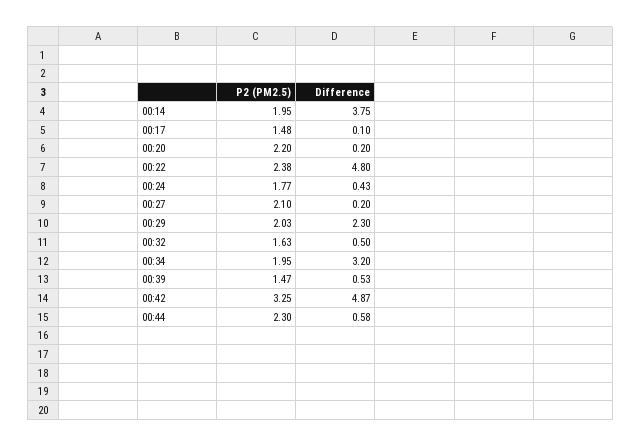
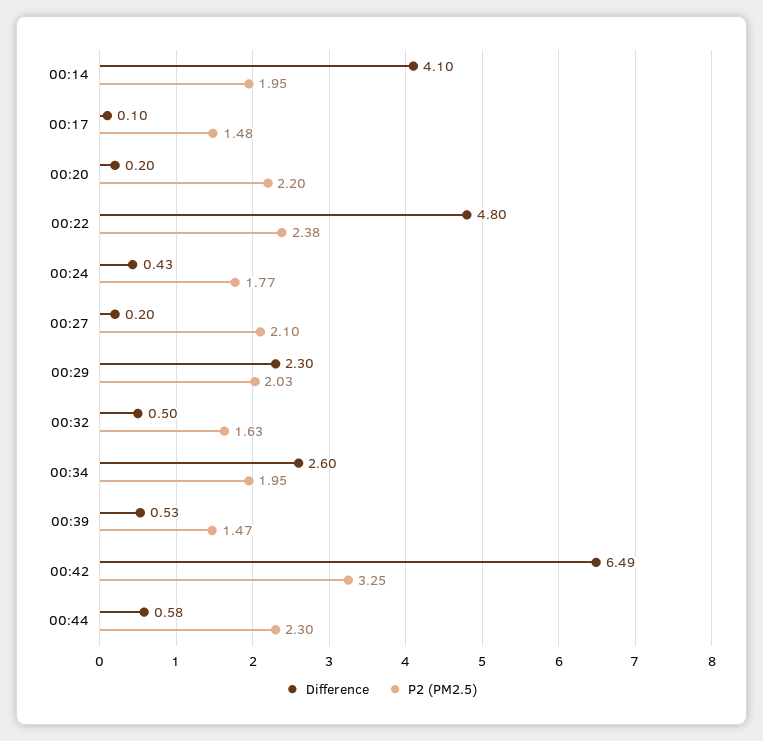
  {
    "P2 (PM2.5)": {
      "00:14": 1.95,
      "00:17": 1.48,
      "00:20": 2.2,
      "00:22": 2.38,
      "00:24": 1.77,
      "00:27": 2.1,
      "00:29": 2.03,
      "00:32": 1.63,
      "00:34": 1.95,
      "00:39": 1.47,
      "00:42": 3.25,
      "00:44": 2.3
    },
    "Difference": {
-     "00:14": 3.75,
+     "00:14": 4.1,
      "00:17": 0.1,
      "00:20": 0.2,
      "00:22": 4.8,
      "00:24": 0.43,
      "00:27": 0.2,
      "00:29": 2.3,
      "00:32": 0.5,
-     "00:34": 3.2,
+     "00:34": 2.6,
      "00:39": 0.53,
-     "00:42": 4.87,
+     "00:42": 6.49,
      "00:44": 0.58
    }
  }

